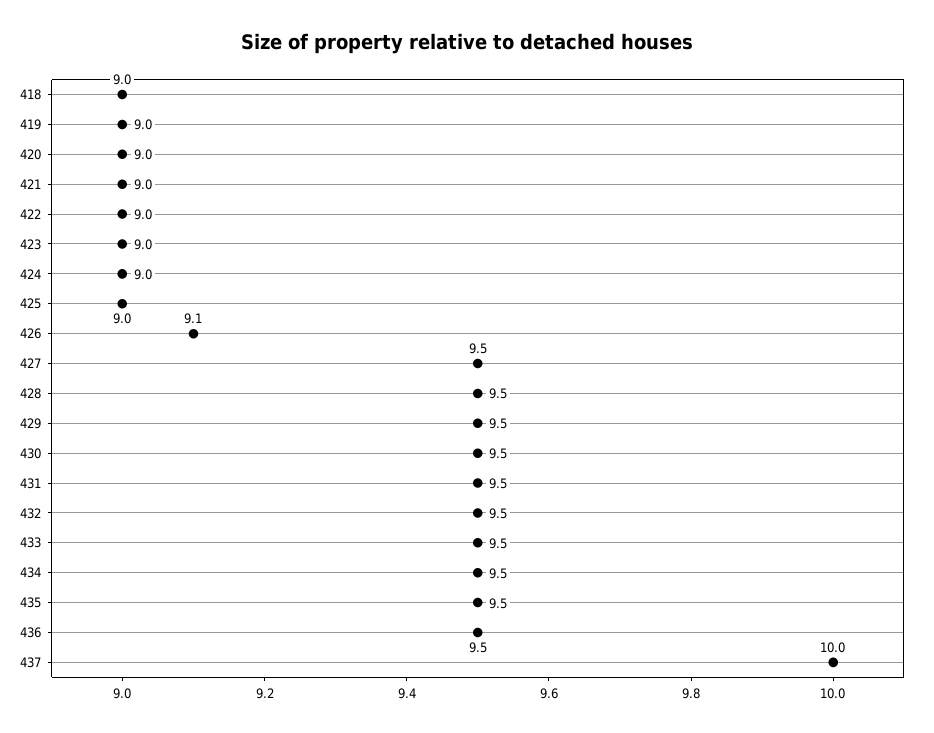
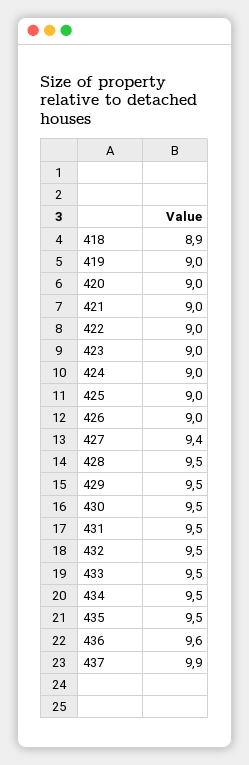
  {
-   "418": 9,
+   "418": 8.9,
    "419": 9,
    "420": 9,
    "421": 9,
    "422": 9,
    "423": 9,
    "424": 9,
    "425": 9,
-   "426": 9.1,
+   "426": 9,
-   "427": 9.5,
+   "427": 9.4,
    "428": 9.5,
    "429": 9.5,
    "430": 9.5,
    "431": 9.5,
    "432": 9.5,
    "433": 9.5,
    "434": 9.5,
    "435": 9.5,
-   "436": 9.5,
+   "436": 9.6,
-   "437": 10
+   "437": 9.9
  }

